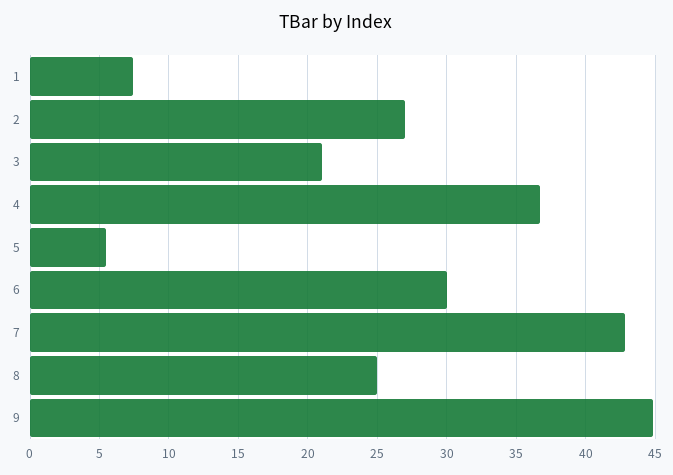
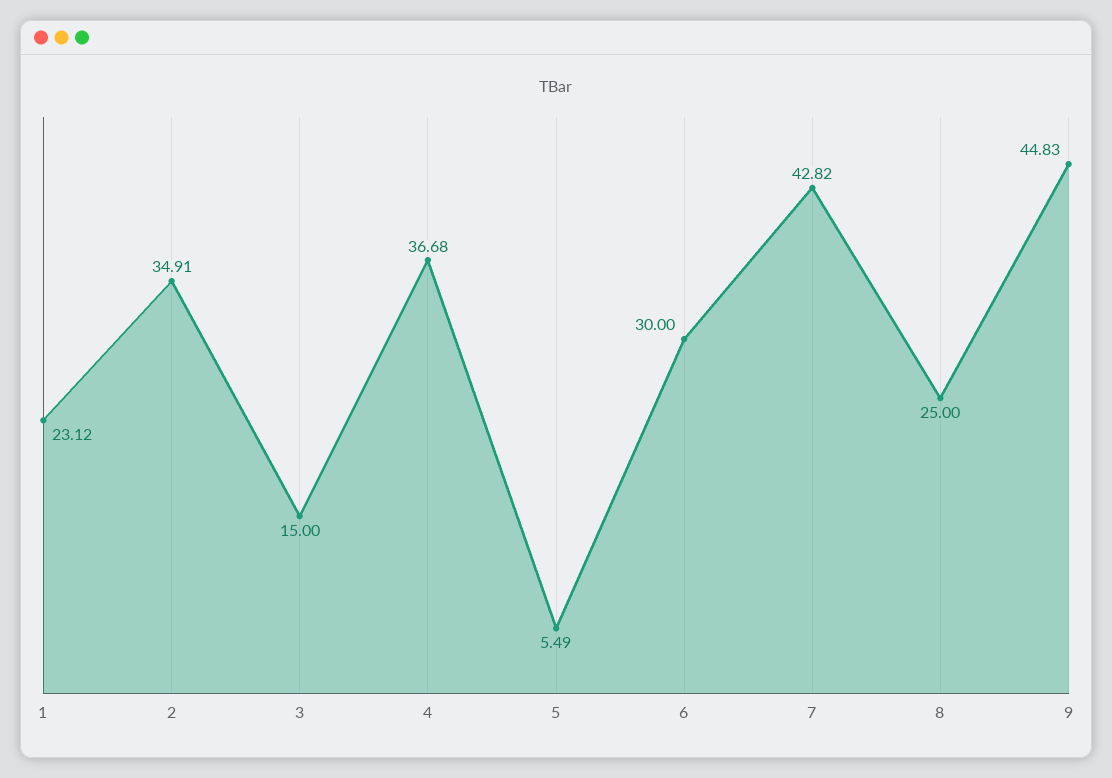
  {
-   "1": 7.5,
+   "1": 23.12,
-   "2": 27,
+   "2": 34.91,
-   "3": 21,
+   "3": 15,
    "4": 36.68,
    "5": 5.49,
    "6": 30,
    "7": 42.82,
    "8": 25,
    "9": 44.83
  }

